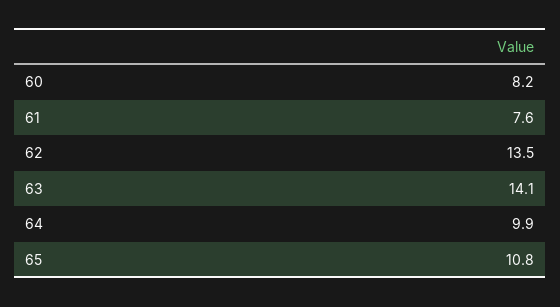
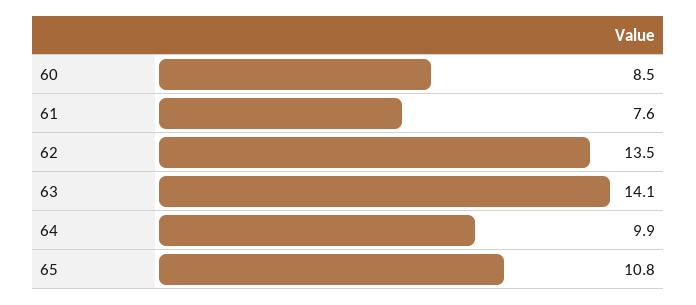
  {
-   "60": 8.2,
+   "60": 8.5,
    "61": 7.6,
    "62": 13.5,
    "63": 14.1,
    "64": 9.9,
    "65": 10.8
  }

